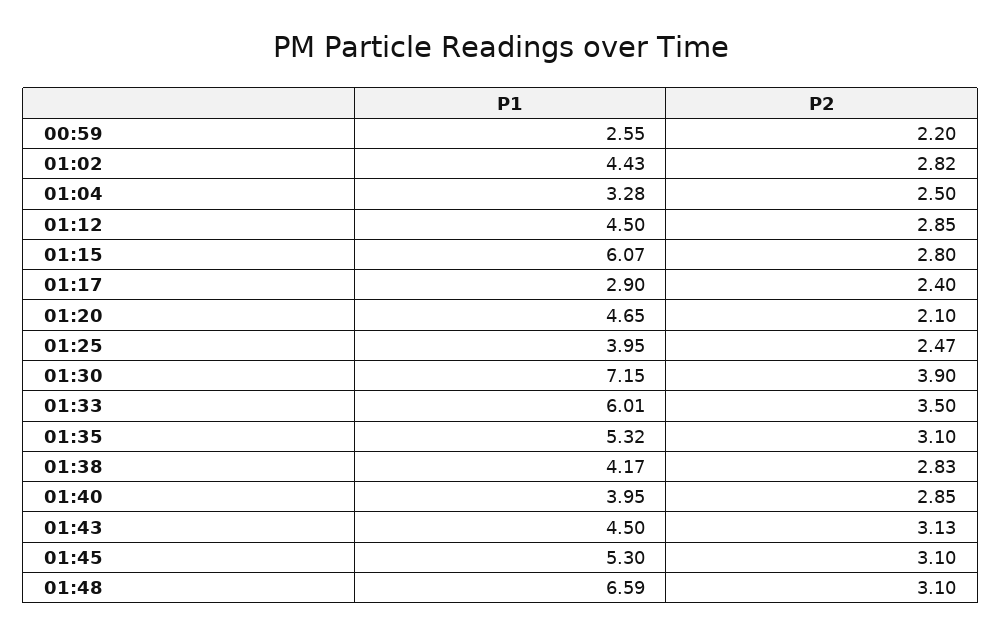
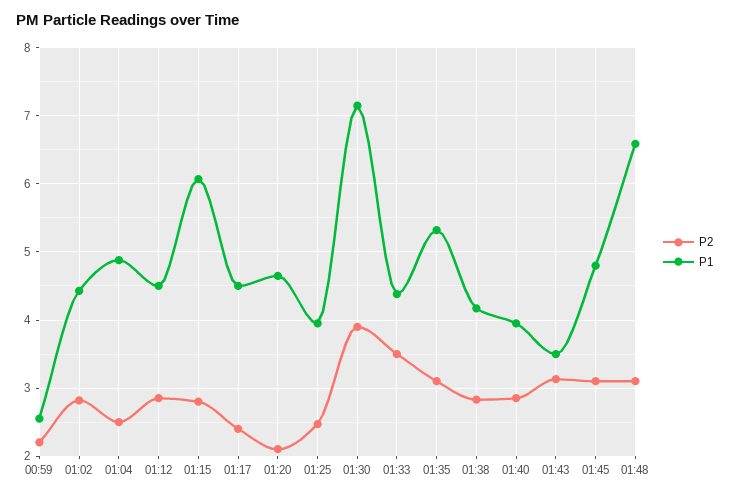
  {
    "P1": {
      "00:59": 2.55,
      "01:02": 4.43,
-     "01:04": 3.28,
+     "01:04": 4.9,
      "01:12": 4.5,
      "01:15": 6.07,
-     "01:17": 2.9,
+     "01:17": 4.5,
      "01:20": 4.65,
      "01:25": 3.95,
      "01:30": 7.15,
-     "01:33": 6.01,
+     "01:33": 4.4,
      "01:35": 5.32,
      "01:38": 4.17,
      "01:40": 3.95,
-     "01:43": 4.5,
+     "01:43": 3.5,
-     "01:45": 5.3,
+     "01:45": 4.8,
      "01:48": 6.59
    },
    "P2": {
      "00:59": 2.2,
      "01:02": 2.82,
      "01:04": 2.5,
      "01:12": 2.85,
      "01:15": 2.8,
      "01:17": 2.4,
      "01:20": 2.1,
      "01:25": 2.47,
      "01:30": 3.9,
      "01:33": 3.5,
      "01:35": 3.1,
      "01:38": 2.83,
      "01:40": 2.85,
      "01:43": 3.13,
      "01:45": 3.1,
      "01:48": 3.1
    }
  }

